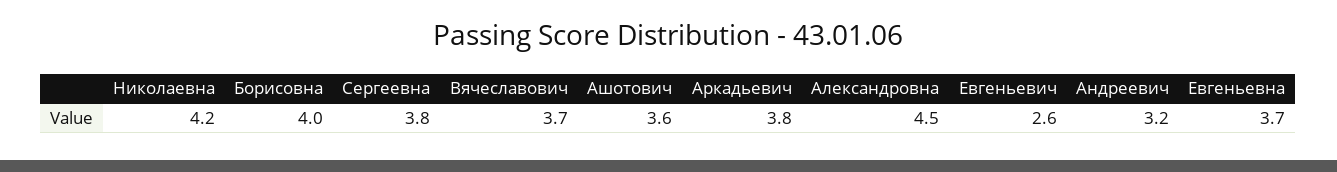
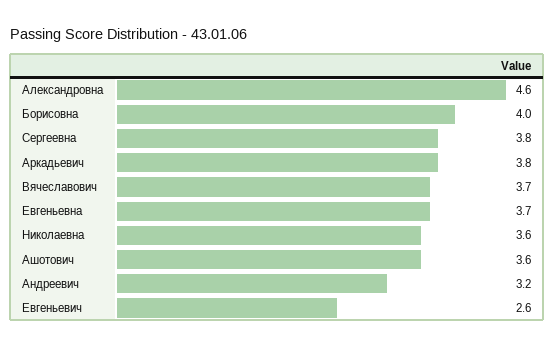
  {
-   "Николаевна": 4.2,
+   "Николаевна": 3.6,
    "Борисовна": 4,
    "Сергеевна": 3.8,
    "Вячеславович": 3.7,
    "Ашотович": 3.6,
    "Аркадьевич": 3.8,
-   "Александровна": 4.5,
+   "Александровна": 4.6,
    "Евгеньевич": 2.6,
    "Андреевич": 3.2,
    "Евгеньевна": 3.7
  }

